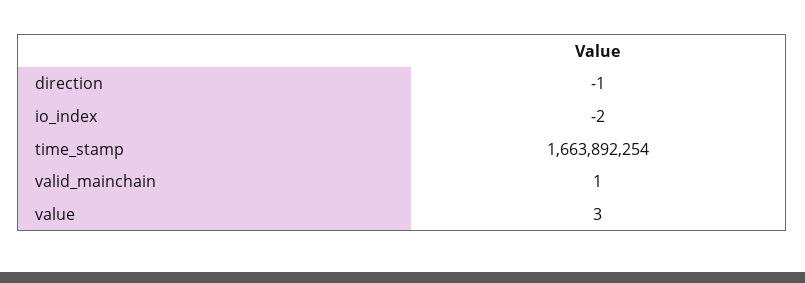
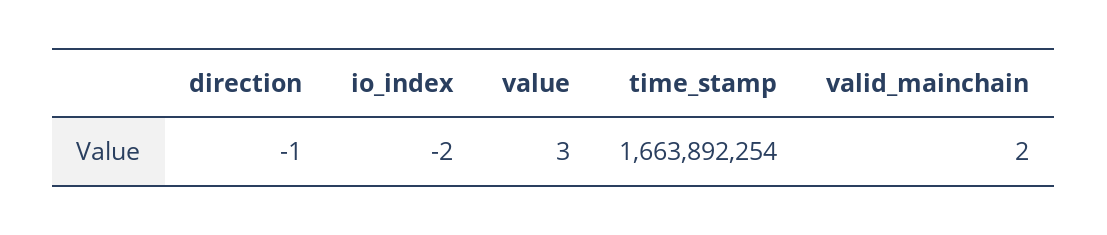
  {
    "direction": -1,
    "io_index": -2,
    "time_stamp": 1663892254,
-   "valid_mainchain": 1,
+   "valid_mainchain": 2,
    "value": 3
  }

